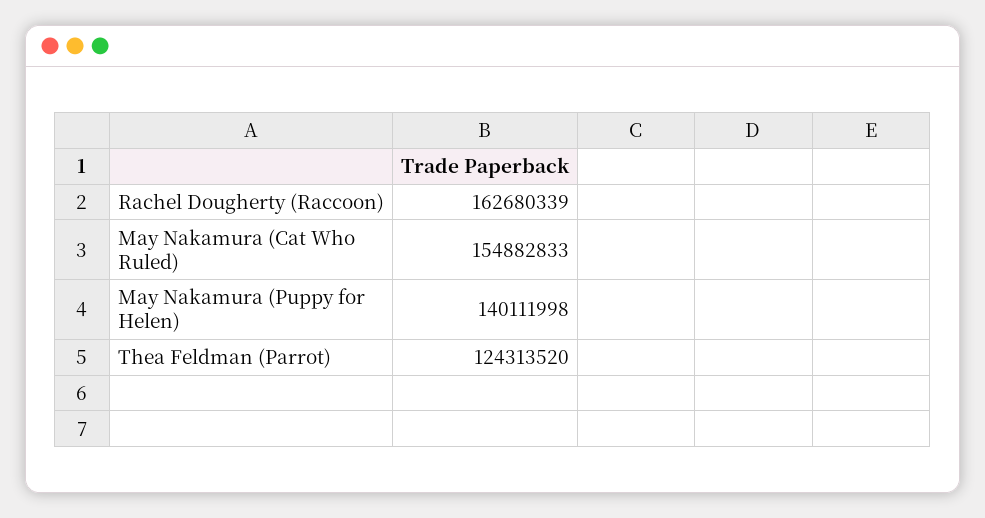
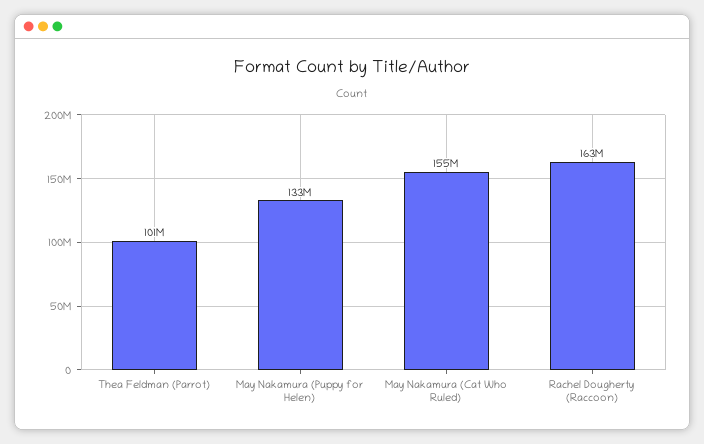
  {
    "Rachel Dougherty (Raccoon)": 162680339,
    "May Nakamura (Cat Who Ruled)": 154882833,
-   "May Nakamura (Puppy for Helen)": 140111998,
+   "May Nakamura (Puppy for Helen)": 133000000,
-   "Thea Feldman (Parrot)": 124313520
+   "Thea Feldman (Parrot)": 101000000
  }

